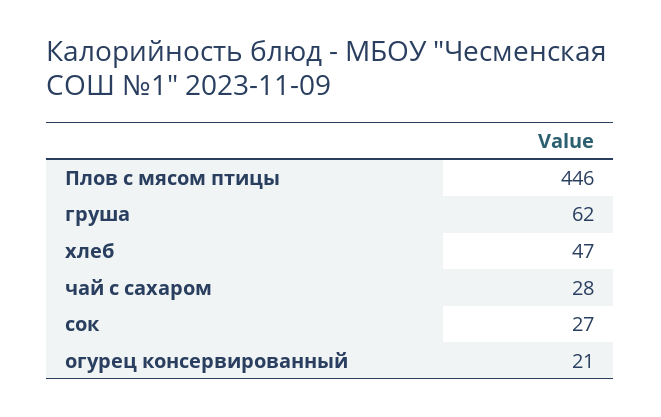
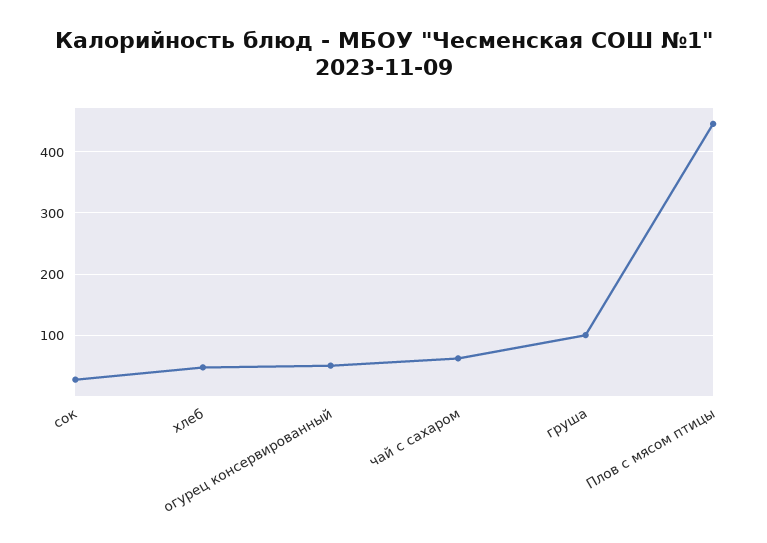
  {
    "Плов с мясом птицы": 446,
-   "груша": 62,
+   "груша": 100,
    "хлеб": 47,
-   "чай с сахаром": 28,
+   "чай с сахаром": 60,
    "сок": 27,
-   "огурец консервированный": 21
+   "огурец консервированный": 50
  }

